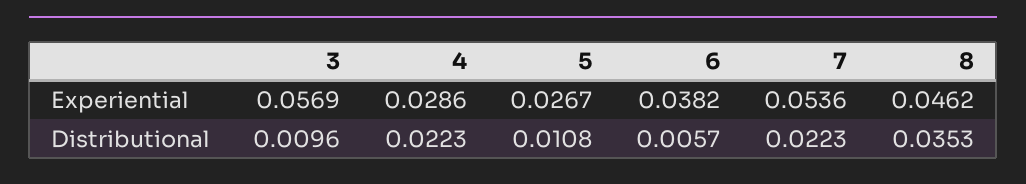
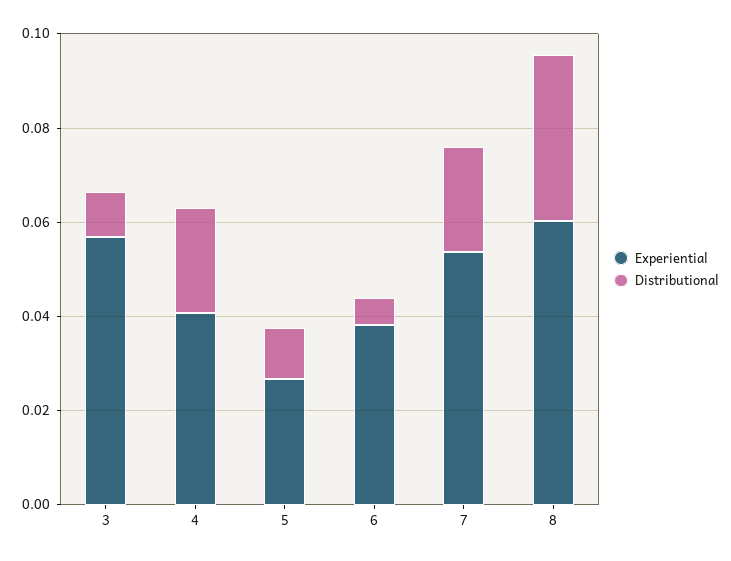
  {
    "Experiential": {
      "3": 0.0569,
-     "4": 0.0286,
+     "4": 0.04,
      "5": 0.0267,
      "6": 0.0382,
      "7": 0.0536,
-     "8": 0.0462
+     "8": 0.06
    },
    "Distributional": {
      "3": 0.0096,
      "4": 0.0223,
      "5": 0.0108,
      "6": 0.0057,
      "7": 0.0223,
      "8": 0.0353
    }
  }

